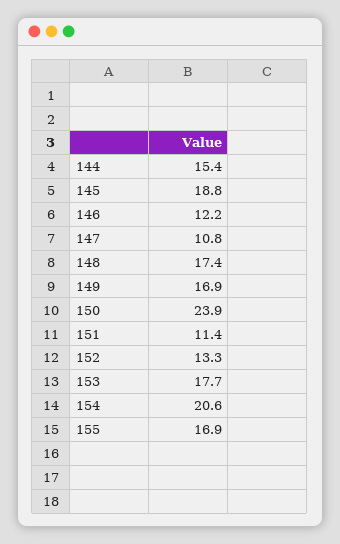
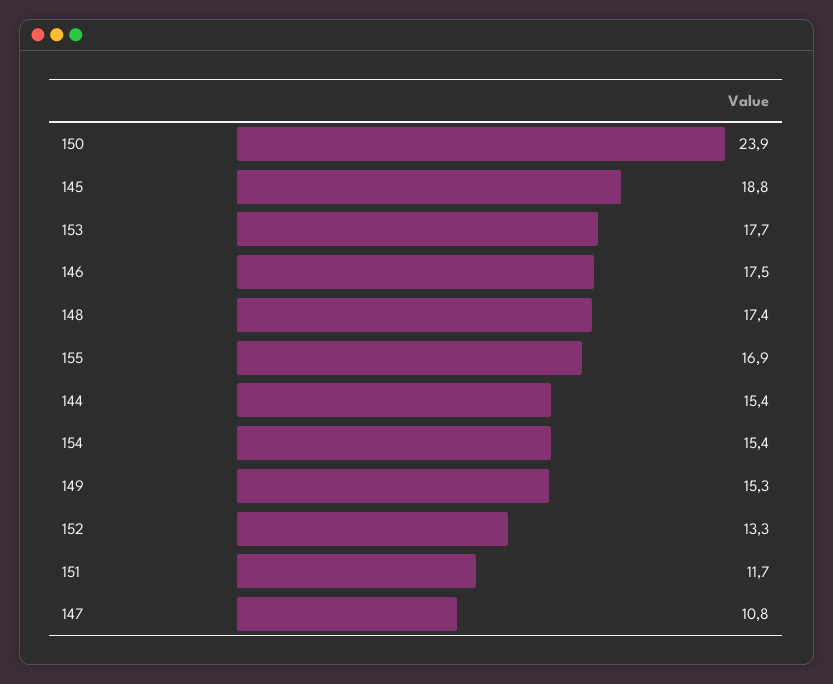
  {
    "144": 15.4,
    "145": 18.8,
-   "146": 12.2,
+   "146": 17.5,
    "147": 10.8,
    "148": 17.4,
-   "149": 16.9,
+   "149": 15.3,
    "150": 23.9,
-   "151": 11.4,
+   "151": 11.7,
    "152": 13.3,
    "153": 17.7,
-   "154": 20.6,
+   "154": 15.4,
    "155": 16.9
  }

